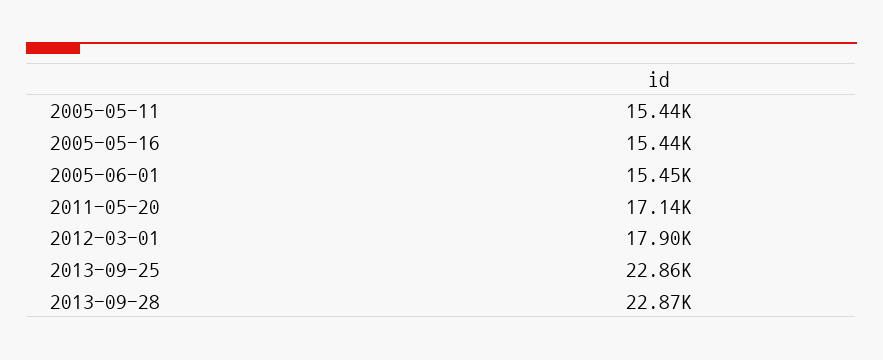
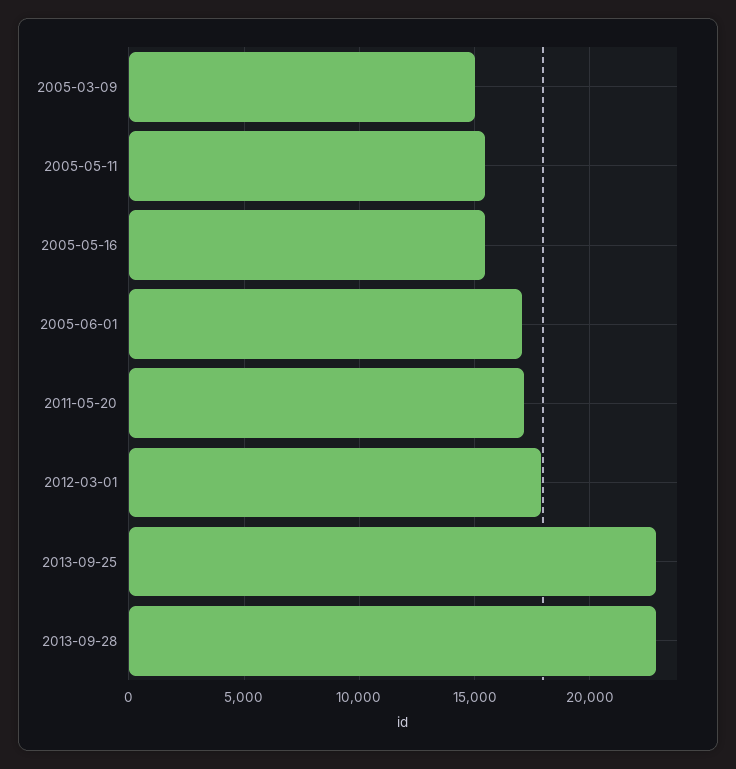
  {
    "2005-05-11": 15440,
    "2005-05-16": 15440,
-   "2005-06-01": 15450,
+   "2005-06-01": 17000,
    "2011-05-20": 17140,
    "2012-03-01": 17900,
    "2013-09-25": 22860,
-   "2013-09-28": 22870
+   "2013-09-28": 22870,
+   "2005-03-09": 15000
  }

